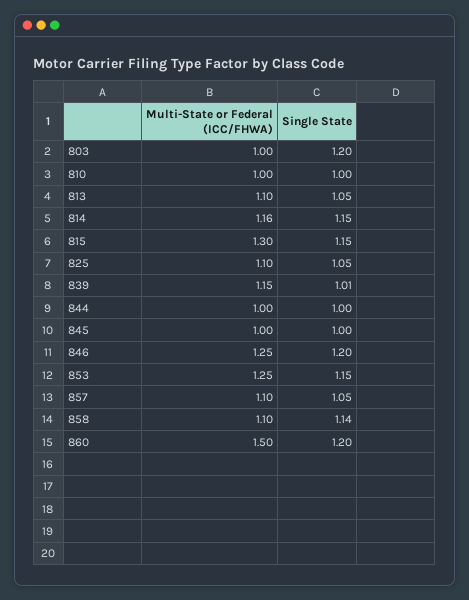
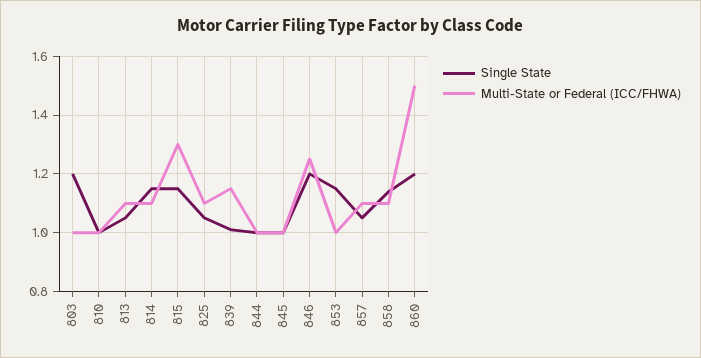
  {
    "Multi-State or Federal (ICC/FHWA)": {
      "803": 1,
      "810": 1,
      "813": 1.1,
-     "814": 1.16,
+     "814": 1.1,
      "815": 1.3,
      "825": 1.1,
      "839": 1.15,
      "844": 1,
      "845": 1,
      "846": 1.25,
-     "853": 1.25,
+     "853": 1,
      "857": 1.1,
      "858": 1.1,
      "860": 1.5
    },
    "Single State": {
      "803": 1.2,
      "810": 1,
      "813": 1.05,
      "814": 1.15,
      "815": 1.15,
      "825": 1.05,
      "839": 1.01,
      "844": 1,
      "845": 1,
      "846": 1.2,
      "853": 1.15,
      "857": 1.05,
      "858": 1.14,
      "860": 1.2
    }
  }

